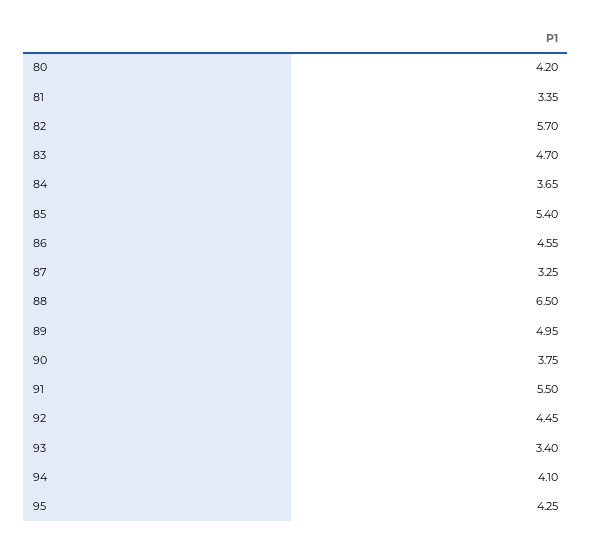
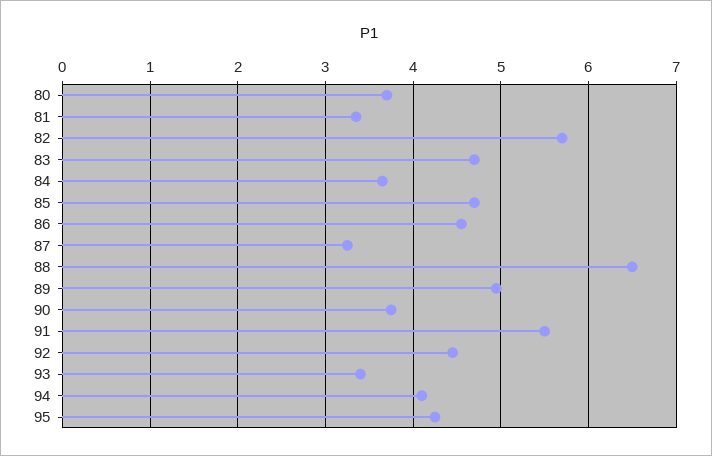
  {
-   "80": 4.2,
+   "80": 3.7,
    "81": 3.35,
    "82": 5.7,
    "83": 4.7,
    "84": 3.65,
-   "85": 5.4,
+   "85": 4.7,
    "86": 4.55,
    "87": 3.25,
    "88": 6.5,
    "89": 4.95,
    "90": 3.75,
    "91": 5.5,
    "92": 4.45,
    "93": 3.4,
    "94": 4.1,
    "95": 4.25
  }

